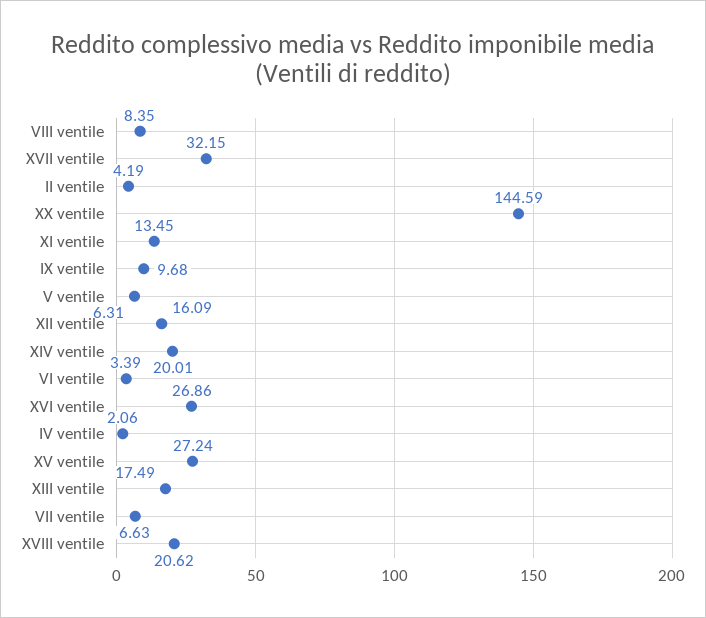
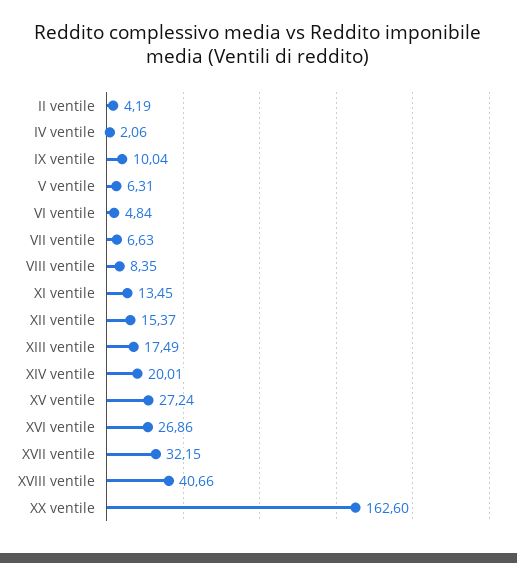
  {
    "VIII ventile": 8.35,
    "XVII ventile": 32.15,
    "II ventile": 4.19,
-   "XX ventile": 144.59,
+   "XX ventile": 162.6,
    "XI ventile": 13.45,
-   "IX ventile": 9.68,
+   "IX ventile": 10.04,
    "V ventile": 6.31,
-   "XII ventile": 16.09,
+   "XII ventile": 15.37,
    "XIV ventile": 20.01,
-   "VI ventile": 3.39,
+   "VI ventile": 4.84,
    "XVI ventile": 26.86,
    "IV ventile": 2.06,
    "XV ventile": 27.24,
    "XIII ventile": 17.49,
    "VII ventile": 6.63,
-   "XVIII ventile": 20.62
+   "XVIII ventile": 40.66
  }

